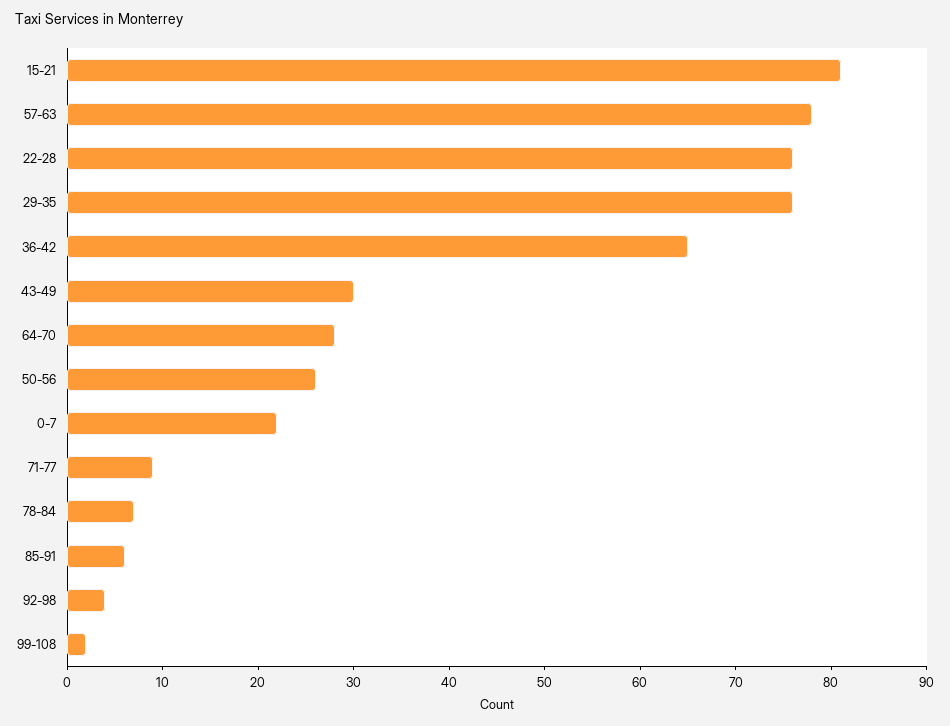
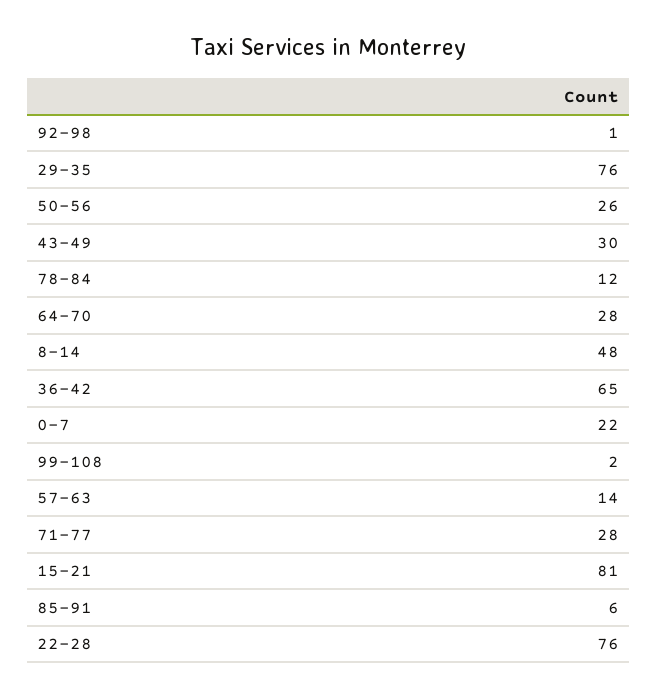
  {
    "15-21": 81,
-   "57-63": 78,
+   "57-63": 14,
    "22-28": 76,
    "29-35": 76,
    "36-42": 65,
    "43-49": 30,
    "64-70": 28,
    "50-56": 26,
    "0-7": 22,
-   "71-77": 9,
+   "71-77": 28,
-   "78-84": 7,
+   "78-84": 12,
    "85-91": 6,
-   "92-98": 4,
+   "92-98": 1,
-   "99-108": 2
+   "99-108": 2,
+   "8-14": 48
  }

